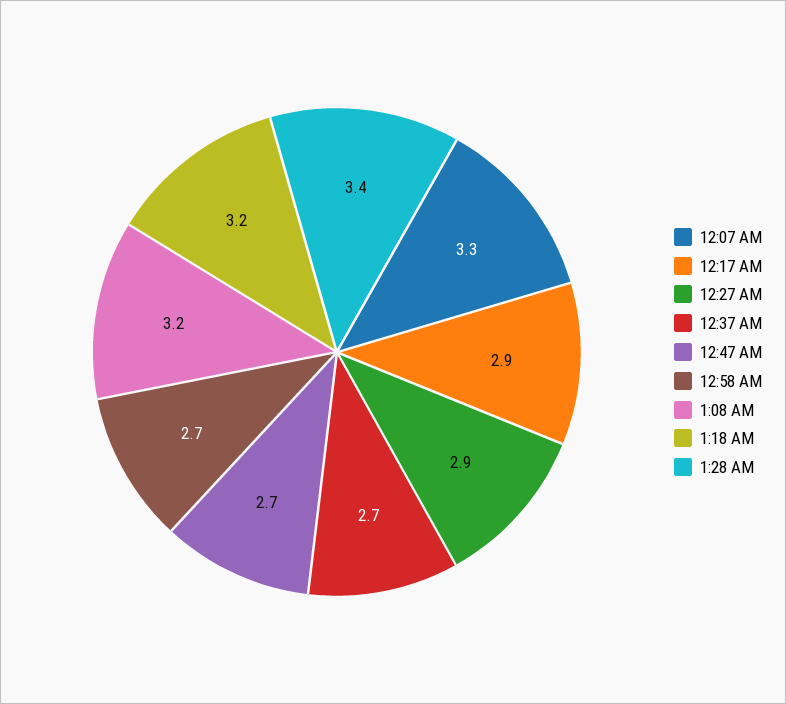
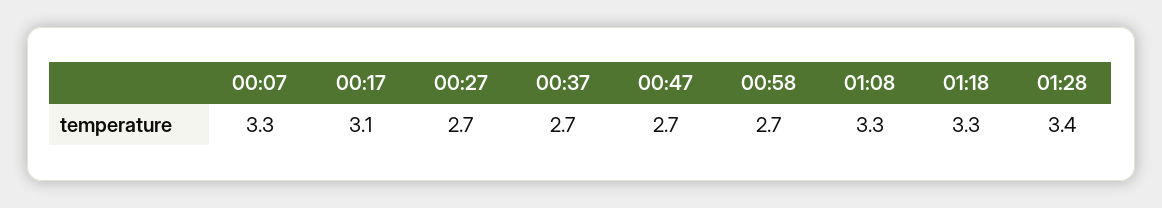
  {
    "12:07 AM": 3.3,
-   "12:17 AM": 2.9,
+   "12:17 AM": 3.1,
-   "12:27 AM": 2.9,
+   "12:27 AM": 2.7,
    "12:37 AM": 2.7,
    "12:47 AM": 2.7,
    "12:58 AM": 2.7,
-   "1:08 AM": 3.2,
+   "1:08 AM": 3.3,
-   "1:18 AM": 3.2,
+   "1:18 AM": 3.3,
    "1:28 AM": 3.4
  }

